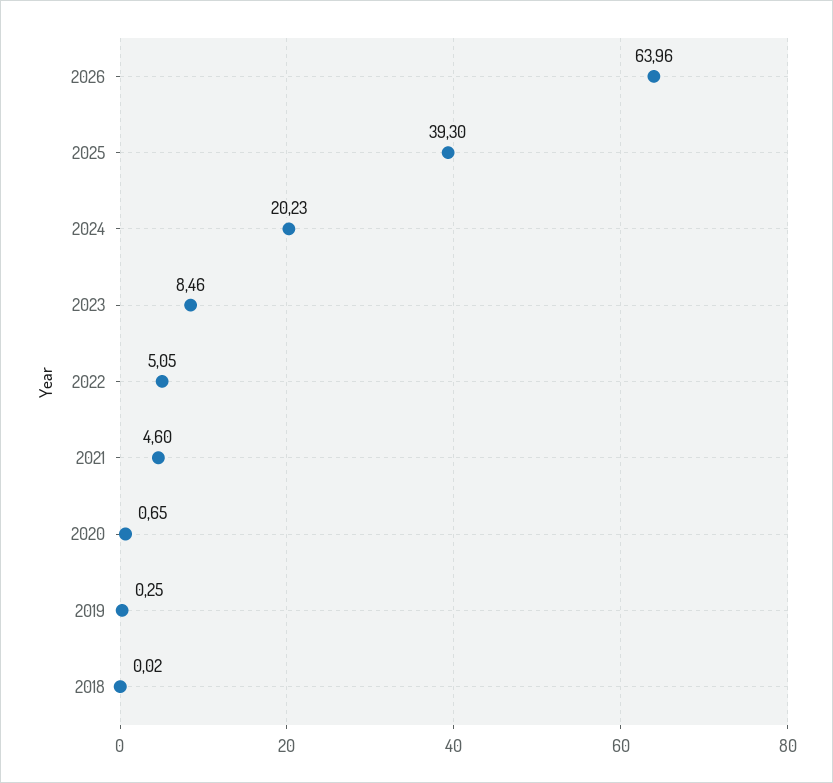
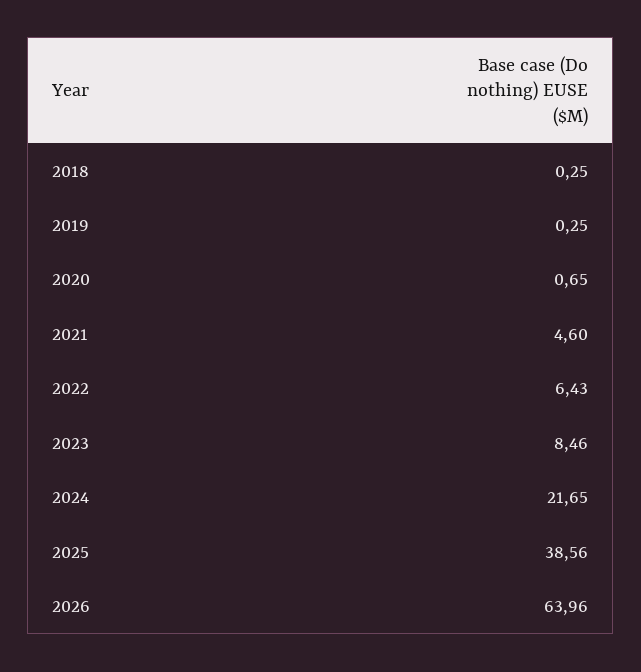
  {
    "2026": 63.96,
-   "2025": 39.3,
+   "2025": 38.56,
-   "2024": 20.23,
+   "2024": 21.65,
    "2023": 8.46,
-   "2022": 5.05,
+   "2022": 6.43,
    "2021": 4.6,
    "2020": 0.65,
    "2019": 0.25,
-   "2018": 0.02
+   "2018": 0.25
  }

